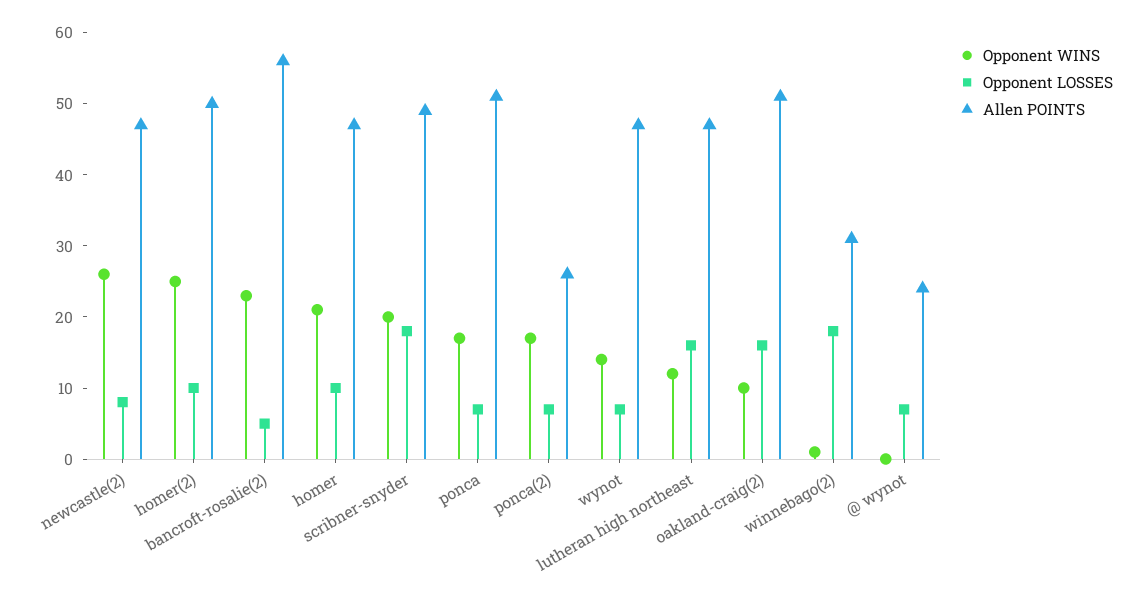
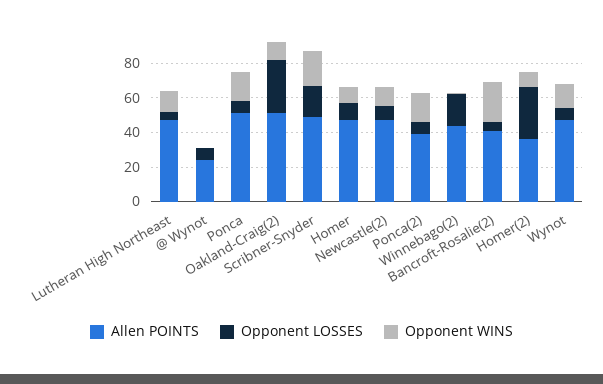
  {
    "Opponent WINS": {
-     "newcastle(2)": 25,
+     "newcastle(2)": 10,
-     "homer(2)": 25,
+     "homer(2)": 10,
      "bancroft-rosalie(2)": 25,
-     "homer": 20,
+     "homer": 10,
      "scribner-snyder": 20,
      "ponca": 15,
      "ponca(2)": 15,
      "wynot": 15,
      "lutheran high northeast": 10,
      "oakland-craig(2)": 10,
      "winnebago(2)": 0,
      "@ wynot": 0
    },
    "Opponent LOSSES": {
      "newcastle(2)": 10,
-     "homer(2)": 10,
+     "homer(2)": 30,
      "bancroft-rosalie(2)": 5,
      "homer": 10,
      "scribner-snyder": 20,
      "ponca": 5,
      "ponca(2)": 5,
      "wynot": 5,
-     "lutheran high northeast": 15,
+     "lutheran high northeast": 5,
-     "oakland-craig(2)": 15,
+     "oakland-craig(2)": 30,
      "winnebago(2)": 20,
      "@ wynot": 5
    },
    "Allen POINTS": {
      "newcastle(2)": 45,
-     "homer(2)": 50,
+     "homer(2)": 35,
-     "bancroft-rosalie(2)": 55,
+     "bancroft-rosalie(2)": 40,
      "homer": 45,
      "scribner-snyder": 50,
      "ponca": 50,
-     "ponca(2)": 25,
+     "ponca(2)": 40,
      "wynot": 45,
      "lutheran high northeast": 45,
      "oakland-craig(2)": 50,
-     "winnebago(2)": 30,
+     "winnebago(2)": 45,
      "@ wynot": 25
    }
  }

